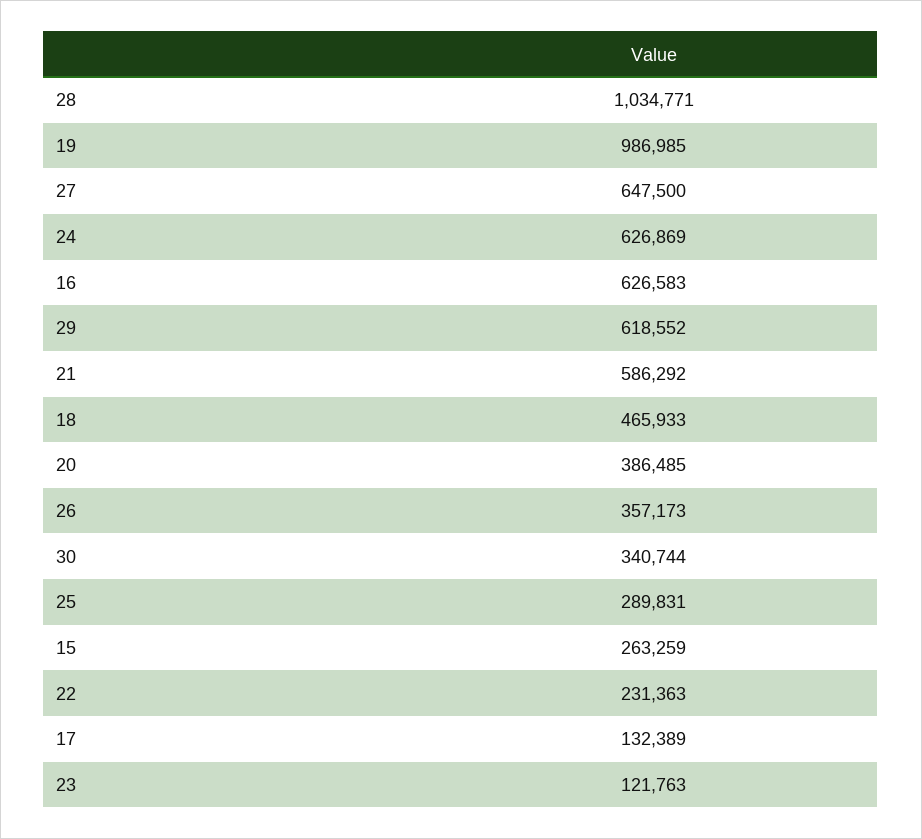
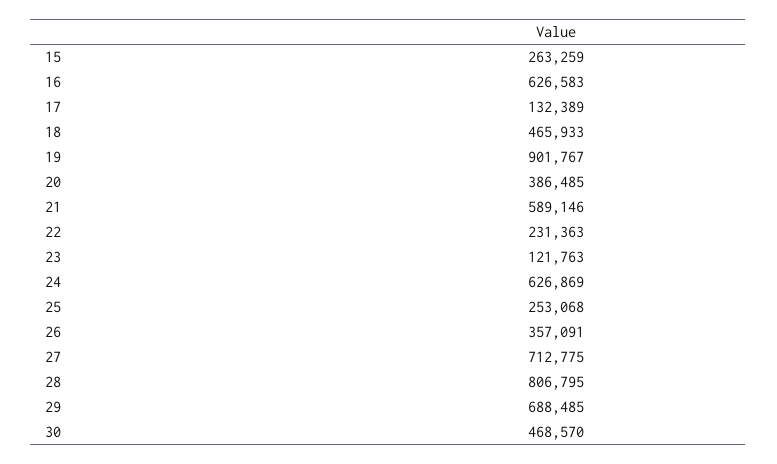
  {
-   "28": 1034771,
+   "28": 806795,
-   "19": 986985,
+   "19": 901767,
-   "27": 647500,
+   "27": 712775,
    "24": 626869,
    "16": 626583,
-   "29": 618552,
+   "29": 688485,
-   "21": 586292,
+   "21": 589146,
    "18": 465933,
    "20": 386485,
-   "26": 357173,
+   "26": 357091,
-   "30": 340744,
+   "30": 468570,
-   "25": 289831,
+   "25": 253068,
    "15": 263259,
    "22": 231363,
    "17": 132389,
    "23": 121763
  }

